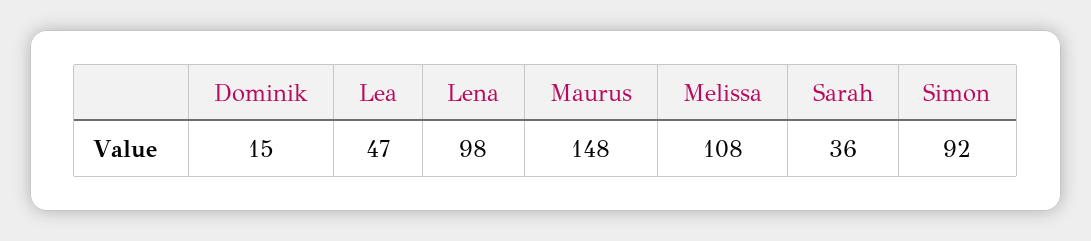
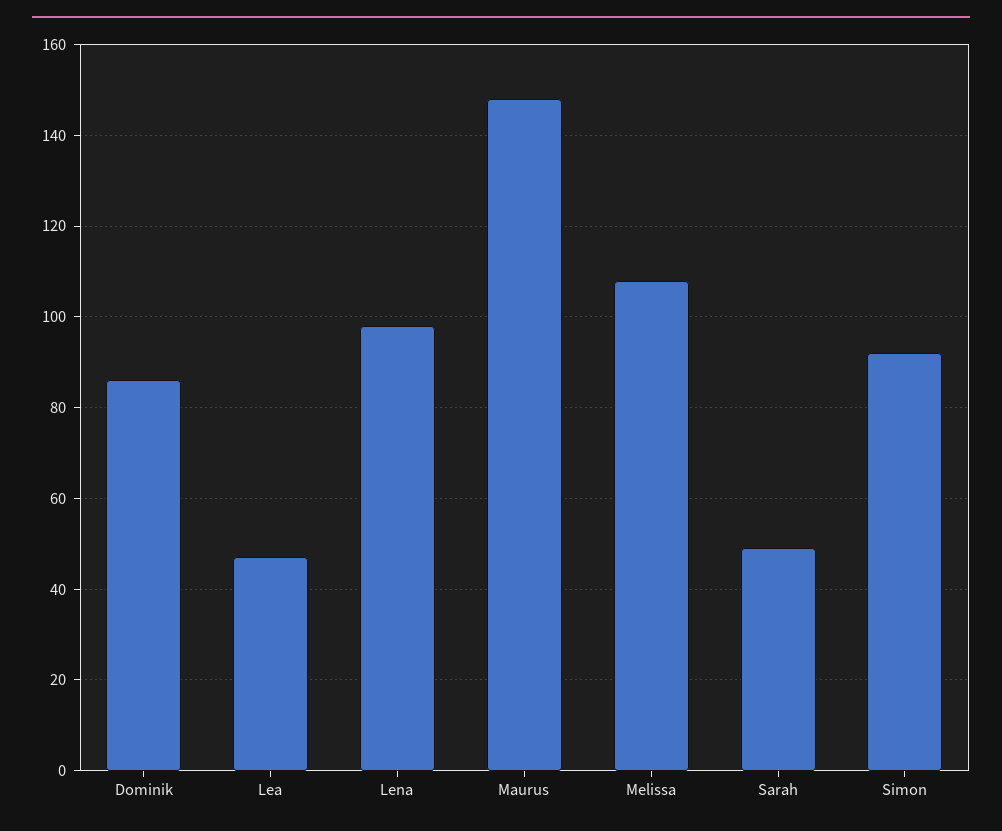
  {
-   "Dominik": 15,
+   "Dominik": 85,
    "Lea": 47,
    "Lena": 98,
    "Maurus": 148,
    "Melissa": 108,
-   "Sarah": 36,
+   "Sarah": 50,
    "Simon": 92
  }

